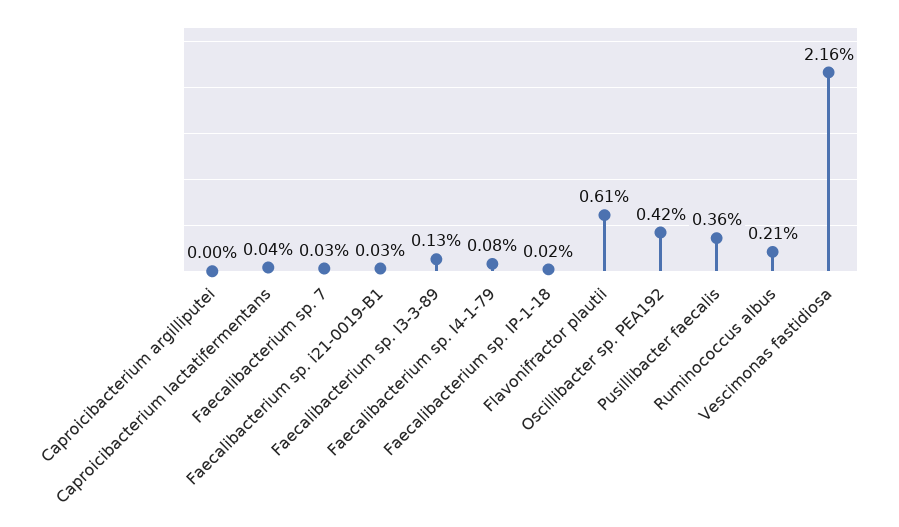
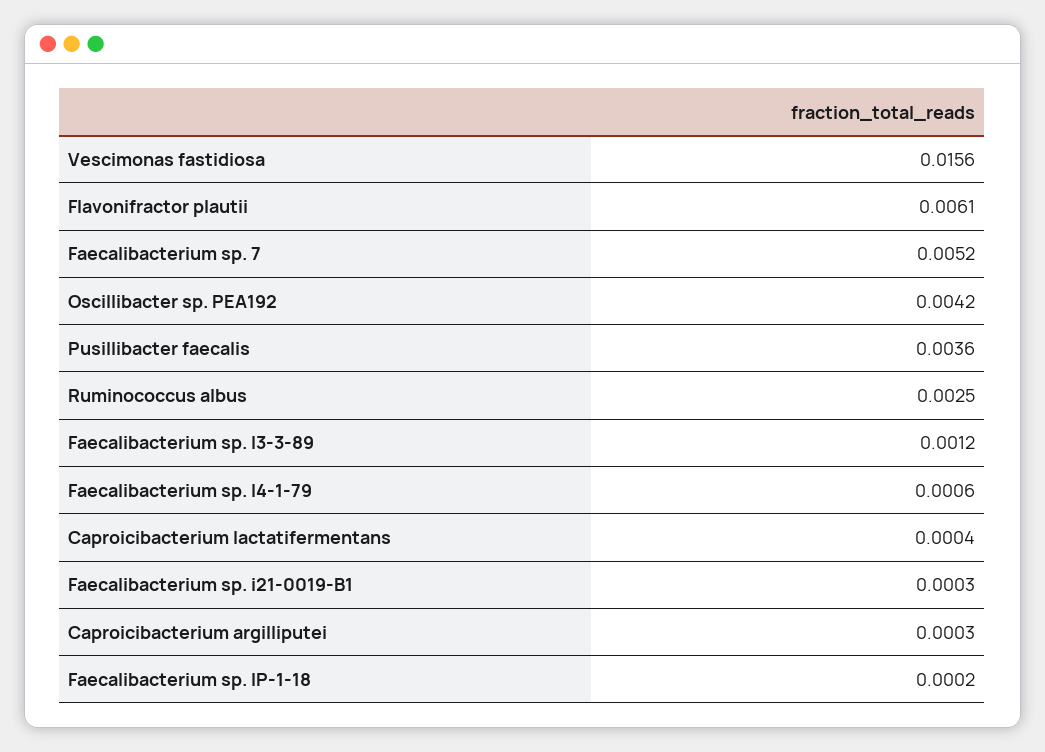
  {
-   "Caproicibacterium argilliputei": 0,
+   "Caproicibacterium argilliputei": 0.0003,
    "Caproicibacterium lactatifermentans": 0.0004,
-   "Faecalibacterium sp. 7": 0.0003,
+   "Faecalibacterium sp. 7": 0.0052,
    "Faecalibacterium sp. i21-0019-B1": 0.0003,
-   "Faecalibacterium sp. I3-3-89": 0.0013,
+   "Faecalibacterium sp. I3-3-89": 0.0012,
-   "Faecalibacterium sp. I4-1-79": 0.0008,
+   "Faecalibacterium sp. I4-1-79": 0.0006,
    "Faecalibacterium sp. IP-1-18": 0.0002,
    "Flavonifractor plautii": 0.0061,
    "Oscillibacter sp. PEA192": 0.0042,
    "Pusillibacter faecalis": 0.0036,
-   "Ruminococcus albus": 0.0021,
+   "Ruminococcus albus": 0.0025,
-   "Vescimonas fastidiosa": 0.0216
+   "Vescimonas fastidiosa": 0.0156
  }

